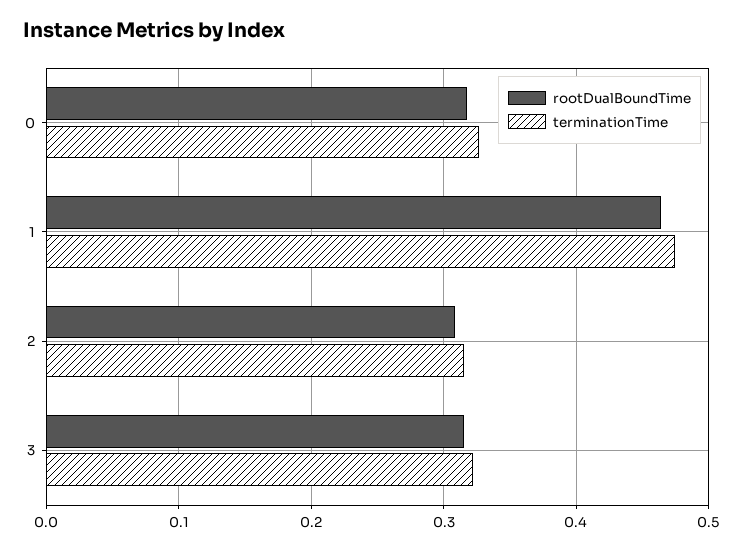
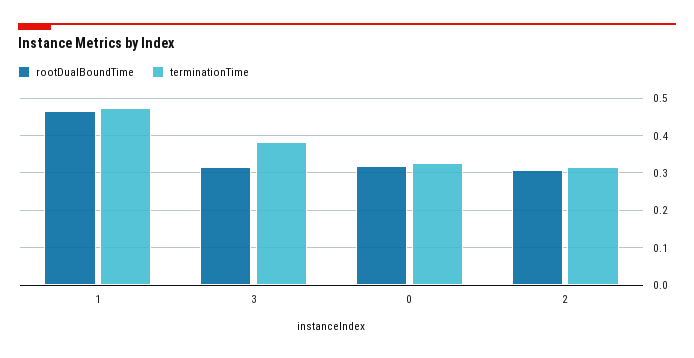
  {
    "rootDualBoundTime": {
      "0": 0.32,
      "1": 0.46,
      "2": 0.31,
      "3": 0.32
    },
    "terminationTime": {
      "0": 0.33,
      "1": 0.47,
      "2": 0.32,
-     "3": 0.32
+     "3": 0.38
    }
  }

